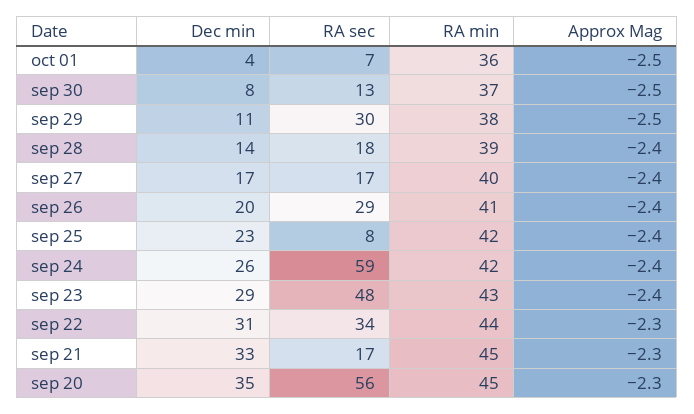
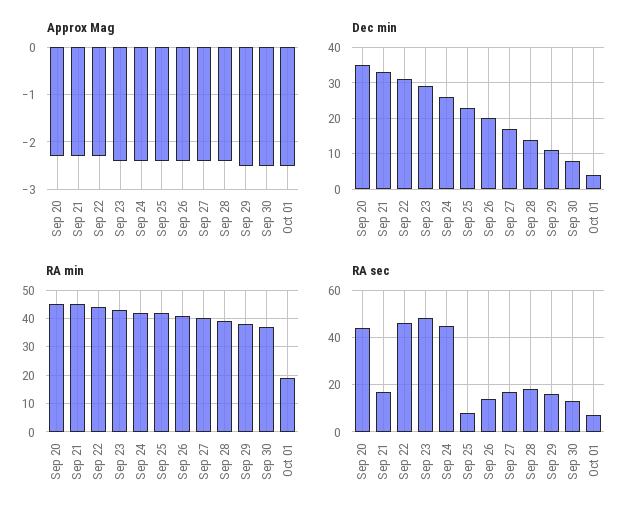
  {
    "Dec min": {
      "oct 01": 4,
      "sep 30": 8,
      "sep 29": 11,
      "sep 28": 14,
      "sep 27": 17,
      "sep 26": 20,
      "sep 25": 23,
      "sep 24": 26,
      "sep 23": 29,
      "sep 22": 31,
      "sep 21": 33,
      "sep 20": 35
    },
    "RA sec": {
      "oct 01": 7,
      "sep 30": 13,
-     "sep 29": 30,
+     "sep 29": 15,
      "sep 28": 18,
      "sep 27": 17,
-     "sep 26": 29,
+     "sep 26": 15,
      "sep 25": 8,
-     "sep 24": 59,
+     "sep 24": 45,
      "sep 23": 48,
-     "sep 22": 34,
+     "sep 22": 45,
      "sep 21": 17,
-     "sep 20": 56
+     "sep 20": 45
    },
    "RA min": {
-     "oct 01": 36,
+     "oct 01": 20,
      "sep 30": 37,
      "sep 29": 38,
      "sep 28": 39,
      "sep 27": 40,
      "sep 26": 41,
      "sep 25": 42,
      "sep 24": 42,
      "sep 23": 43,
      "sep 22": 44,
      "sep 21": 45,
      "sep 20": 45
    },
    "Approx Mag": {
      "oct 01": -2.5,
      "sep 30": -2.5,
      "sep 29": -2.5,
      "sep 28": -2.4,
      "sep 27": -2.4,
      "sep 26": -2.4,
      "sep 25": -2.4,
      "sep 24": -2.4,
      "sep 23": -2.4,
      "sep 22": -2.3,
      "sep 21": -2.3,
      "sep 20": -2.3
    }
  }

